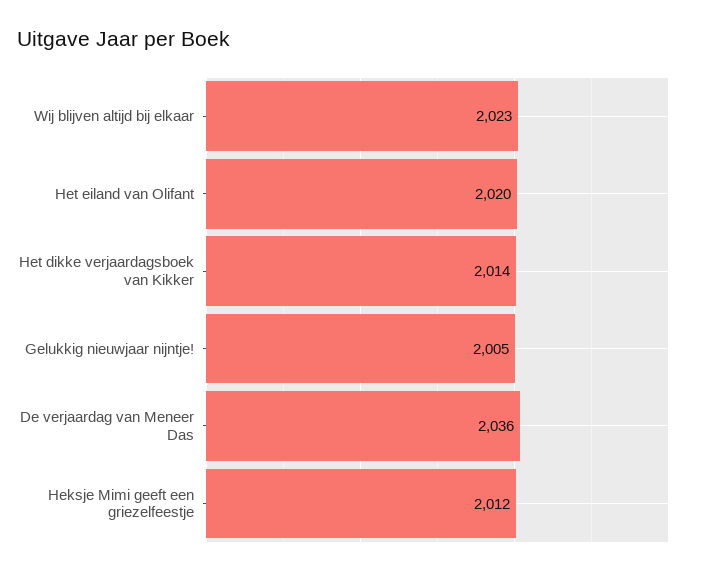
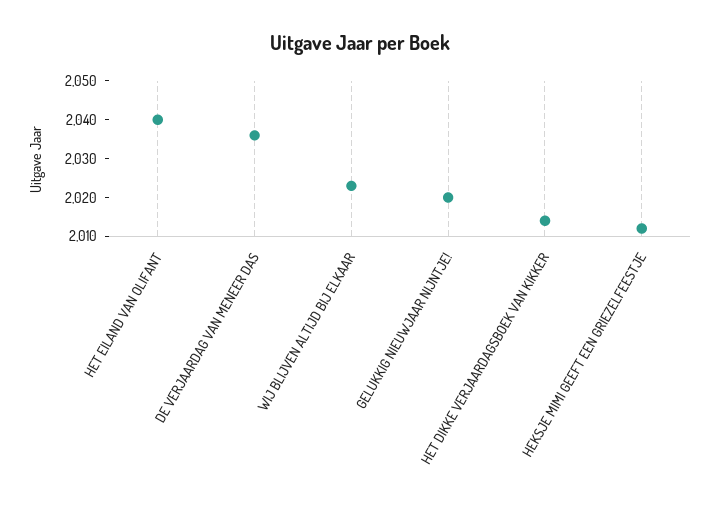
  {
    "Wij blijven altijd bij elkaar": 2023,
-   "Het eiland van Olifant": 2020,
+   "Het eiland van Olifant": 2040,
    "Het dikke verjaardagsboek van Kikker": 2014,
-   "Gelukkig nieuwjaar nijntje!": 2005,
+   "Gelukkig nieuwjaar nijntje!": 2020,
    "De verjaardag van Meneer Das": 2036,
    "Heksje Mimi geeft een griezelfeestje": 2012
  }

